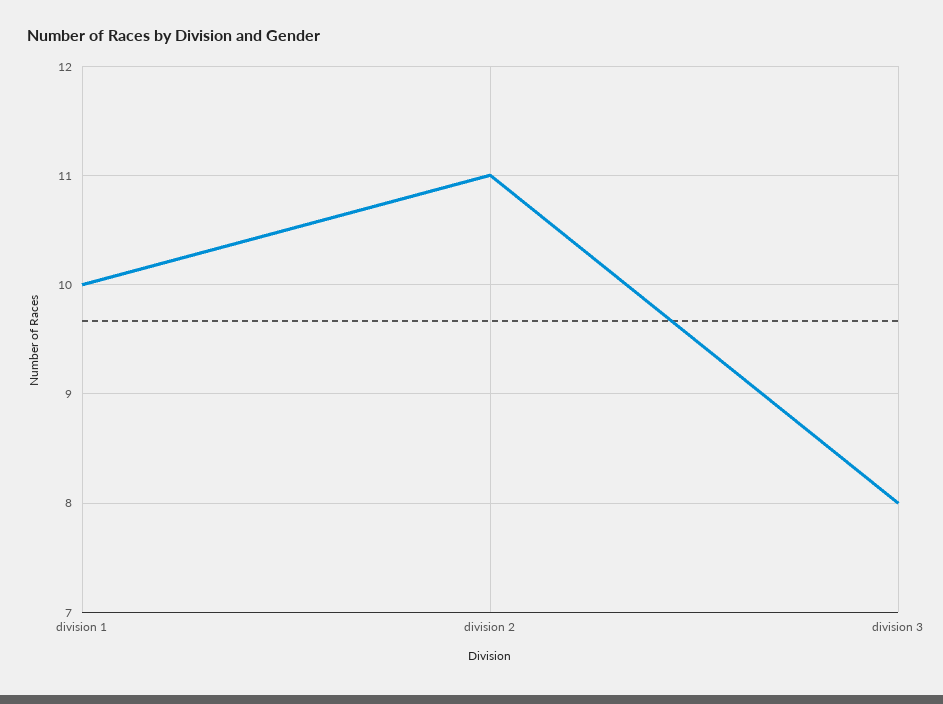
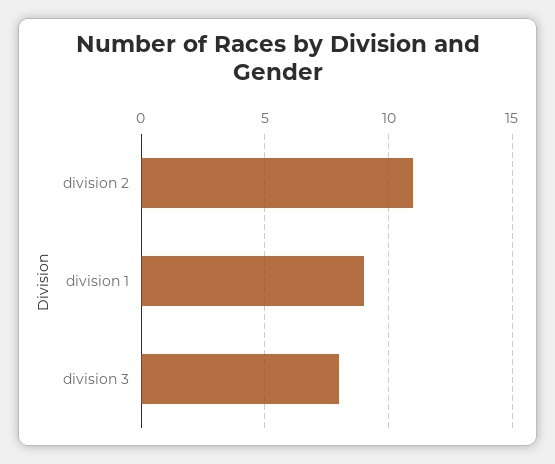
  {
-   "division 1": 10,
+   "division 1": 9,
    "division 2": 11,
    "division 3": 8
  }

